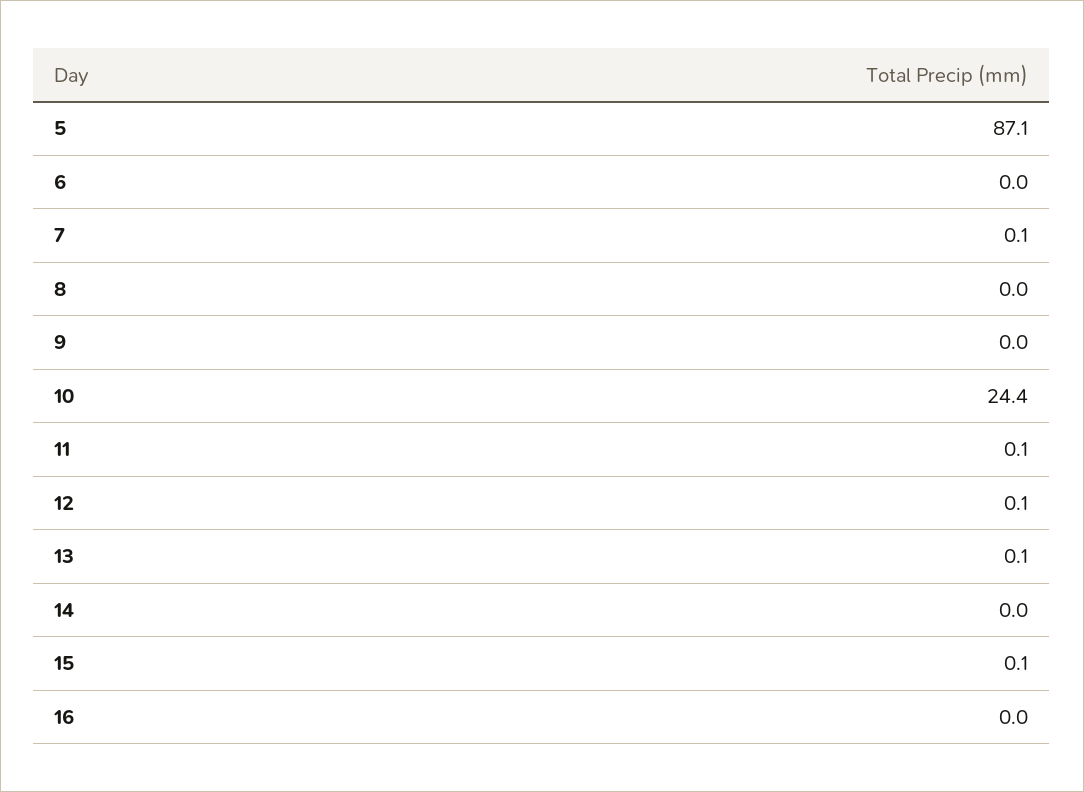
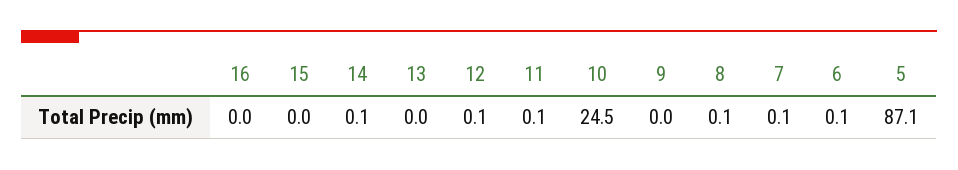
  {
    "5": 87.1,
-   "6": 0,
+   "6": 0.1,
    "7": 0.1,
-   "8": 0,
+   "8": 0.1,
    "9": 0,
-   "10": 24.4,
+   "10": 24.5,
    "11": 0.1,
    "12": 0.1,
-   "13": 0.1,
+   "13": 0,
-   "14": 0,
+   "14": 0.1,
-   "15": 0.1,
+   "15": 0,
    "16": 0
  }

